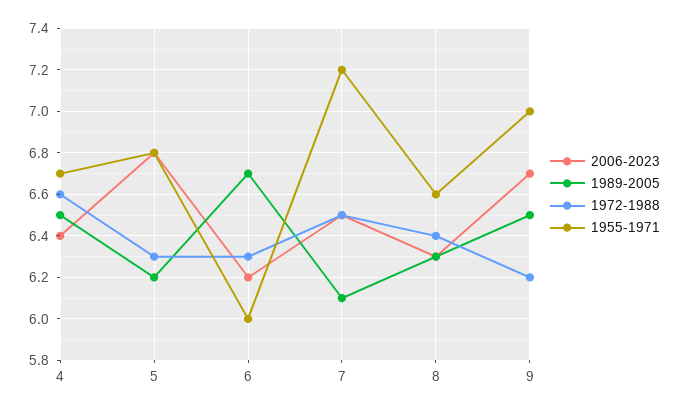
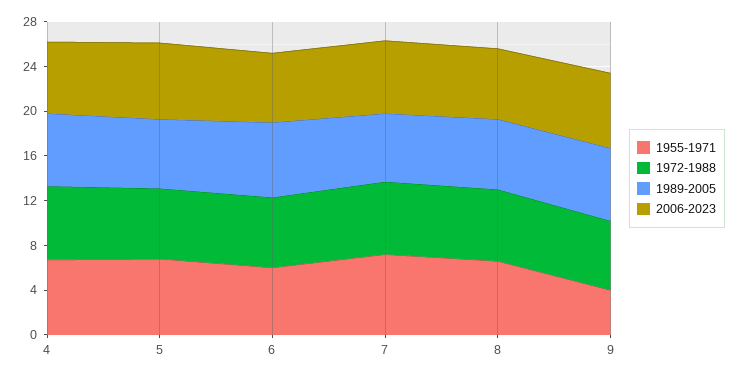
  {
    "2006-2023": {
      "4": 6.4,
      "5": 6.8,
      "6": 6.2,
      "7": 6.5,
      "8": 6.3,
      "9": 6.7
    },
    "1989-2005": {
      "4": 6.5,
      "5": 6.2,
      "6": 6.7,
      "7": 6.1,
      "8": 6.3,
      "9": 6.5
    },
    "1972-1988": {
      "4": 6.6,
      "5": 6.3,
      "6": 6.3,
      "7": 6.5,
      "8": 6.4,
      "9": 6.2
    },
    "1955-1971": {
      "4": 6.7,
      "5": 6.8,
      "6": 6,
      "7": 7.2,
      "8": 6.6,
-     "9": 7
+     "9": 4
    }
  }

